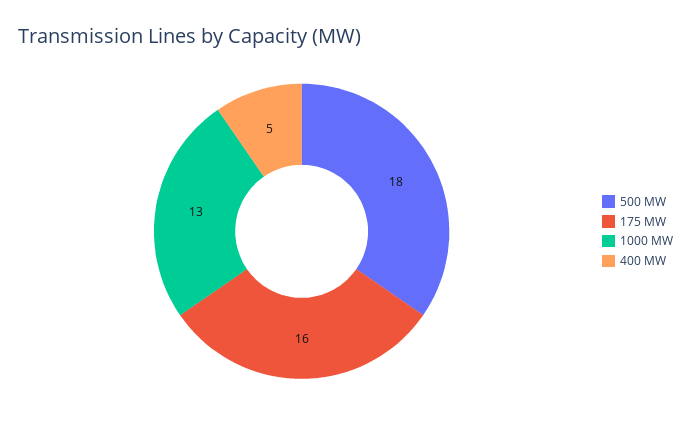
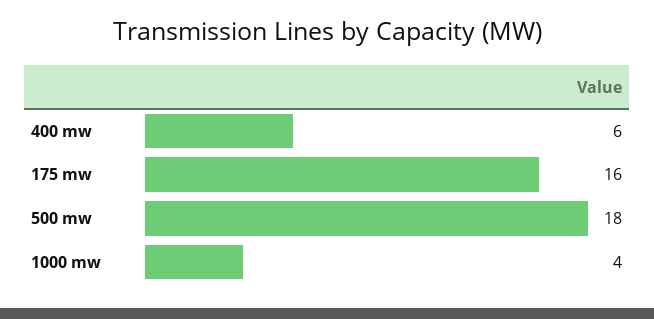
  {
    "500 MW": 18,
    "175 MW": 16,
-   "1000 MW": 13,
+   "1000 MW": 4,
-   "400 MW": 5
+   "400 MW": 6
  }

